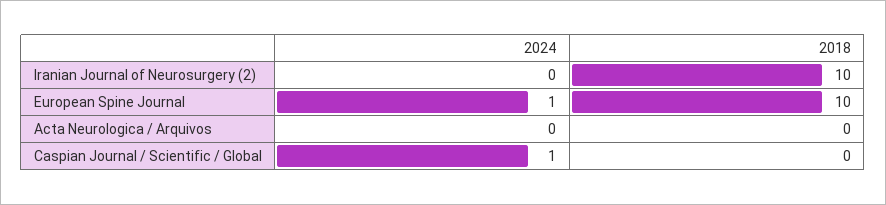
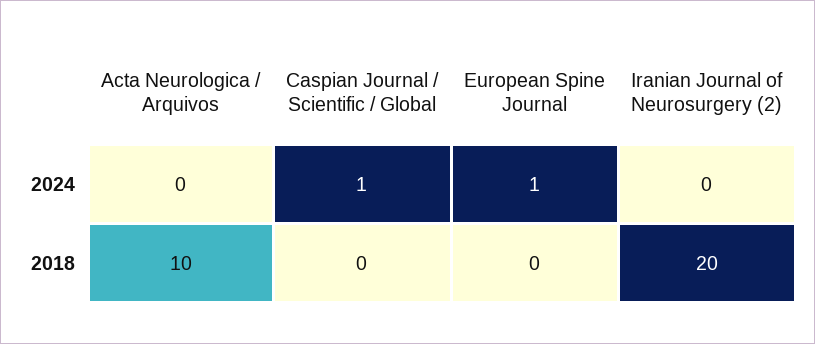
  {
    "2024": {
      "Iranian Journal of Neurosurgery (2)": 0,
      "European Spine Journal": 1,
      "Acta Neurologica / Arquivos": 0,
      "Caspian Journal / Scientific / Global": 1
    },
    "2018": {
-     "Iranian Journal of Neurosurgery (2)": 10,
+     "Iranian Journal of Neurosurgery (2)": 20,
-     "European Spine Journal": 10,
+     "European Spine Journal": 0,
-     "Acta Neurologica / Arquivos": 0,
+     "Acta Neurologica / Arquivos": 10,
      "Caspian Journal / Scientific / Global": 0
    }
  }

